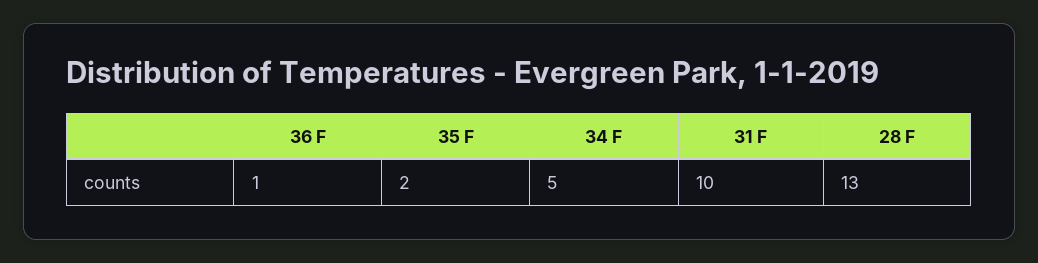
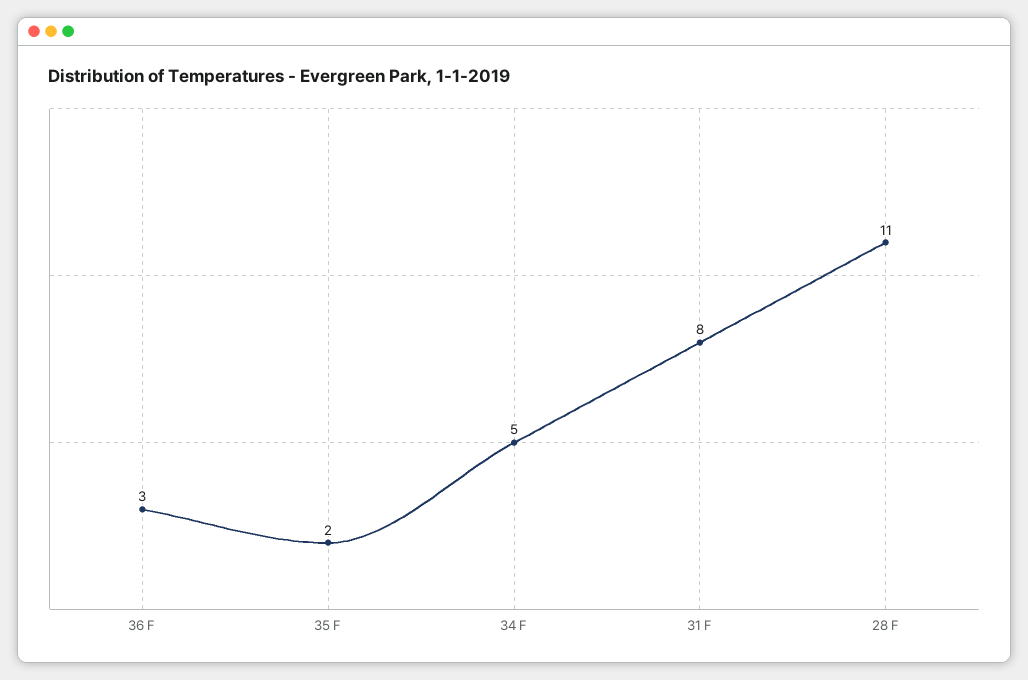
  {
-   "36 F": 1,
+   "36 F": 3,
    "35 F": 2,
    "34 F": 5,
-   "31 F": 10,
+   "31 F": 8,
-   "28 F": 13
+   "28 F": 11
  }

